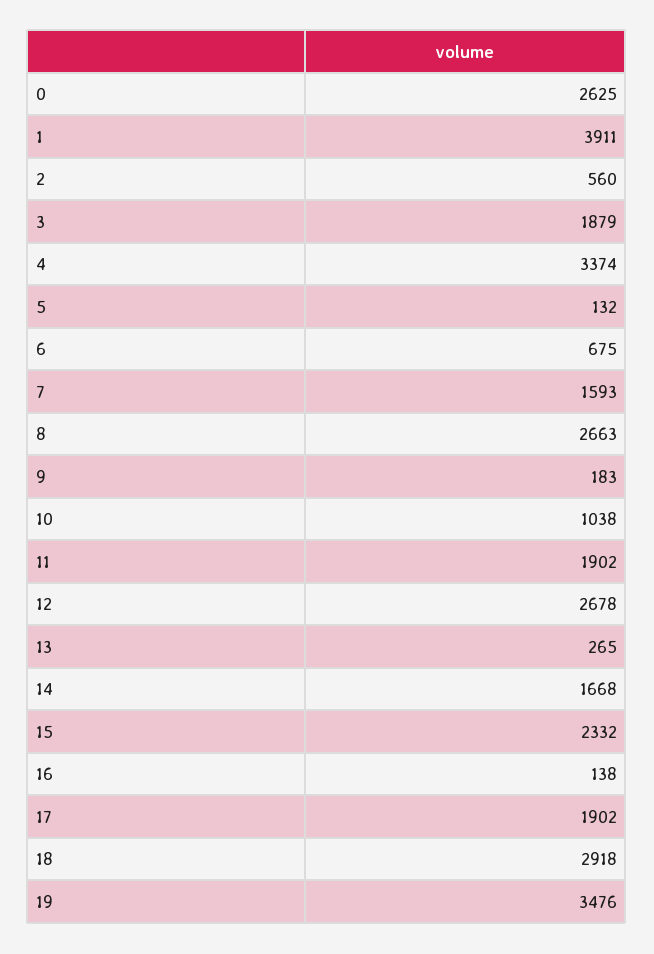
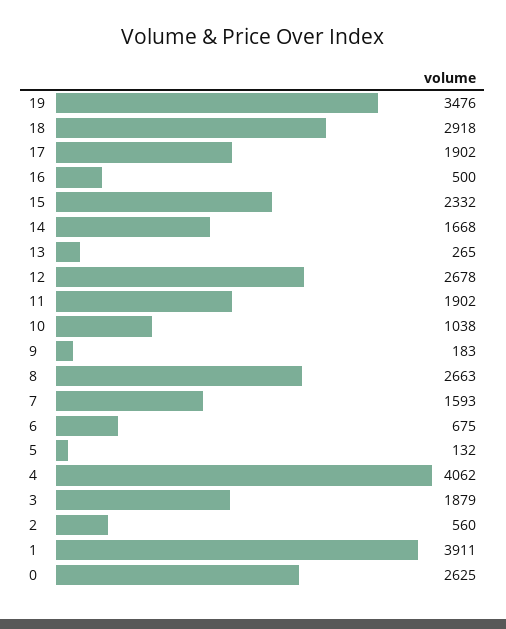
  {
    "0": 2625,
    "1": 3911,
    "2": 560,
    "3": 1879,
-   "4": 3374,
+   "4": 4062,
    "5": 132,
    "6": 675,
    "7": 1593,
    "8": 2663,
    "9": 183,
    "10": 1038,
    "11": 1902,
    "12": 2678,
    "13": 265,
    "14": 1668,
    "15": 2332,
-   "16": 138,
+   "16": 500,
    "17": 1902,
    "18": 2918,
    "19": 3476
  }

